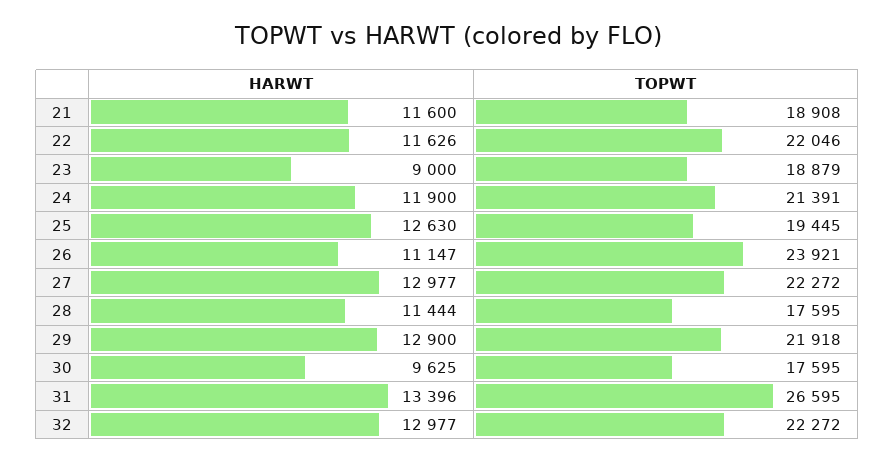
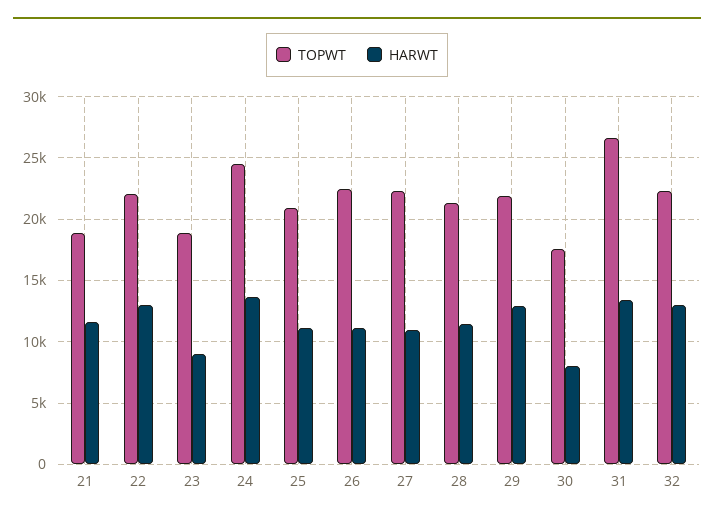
  {
    "HARWT": {
      "21": 11600,
-     "22": 11626,
+     "22": 13000,
      "23": 9000,
-     "24": 11900,
+     "24": 13500,
-     "25": 12630,
+     "25": 11000,
      "26": 11147,
-     "27": 12977,
+     "27": 11000,
      "28": 11444,
      "29": 12900,
-     "30": 9625,
+     "30": 8000,
      "31": 13396,
      "32": 12977
    },
    "TOPWT": {
      "21": 18908,
      "22": 22046,
      "23": 18879,
-     "24": 21391,
+     "24": 24500,
-     "25": 19445,
+     "25": 21000,
-     "26": 23921,
+     "26": 22500,
      "27": 22272,
-     "28": 17595,
+     "28": 21500,
      "29": 21918,
      "30": 17595,
      "31": 26595,
      "32": 22272
    }
  }

